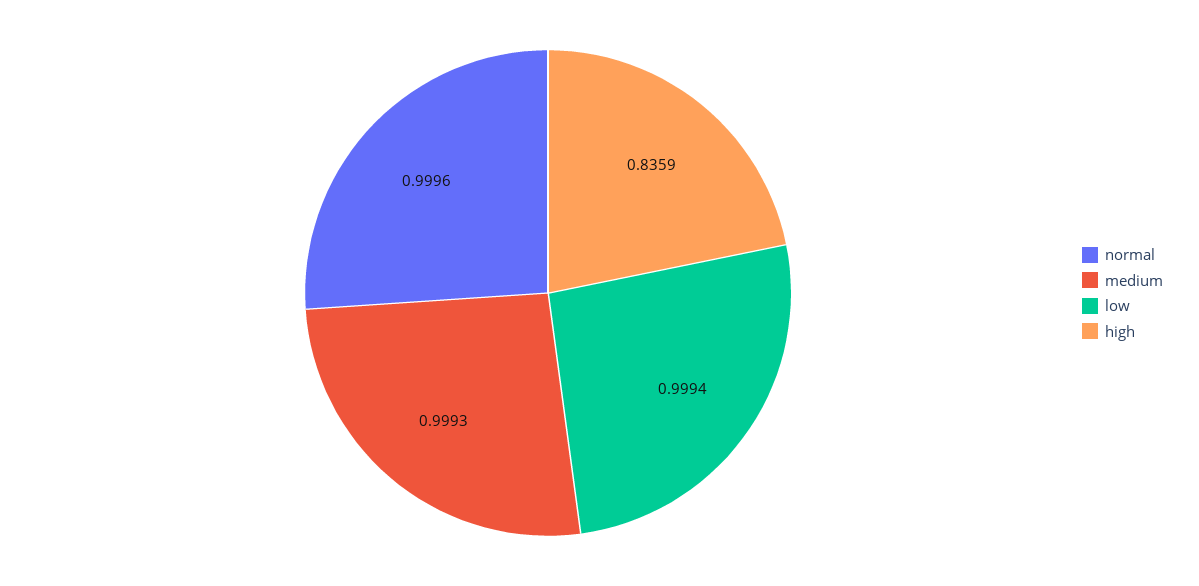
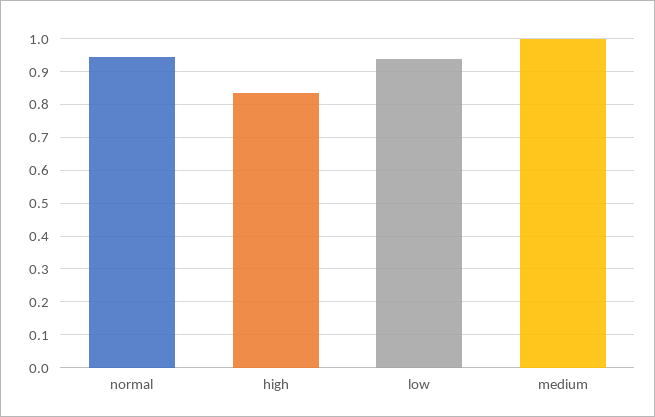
  {
-   "normal": 0.9996,
+   "normal": 0.94,
    "medium": 0.9993,
-   "low": 0.9994,
+   "low": 0.94,
    "high": 0.8359
  }

